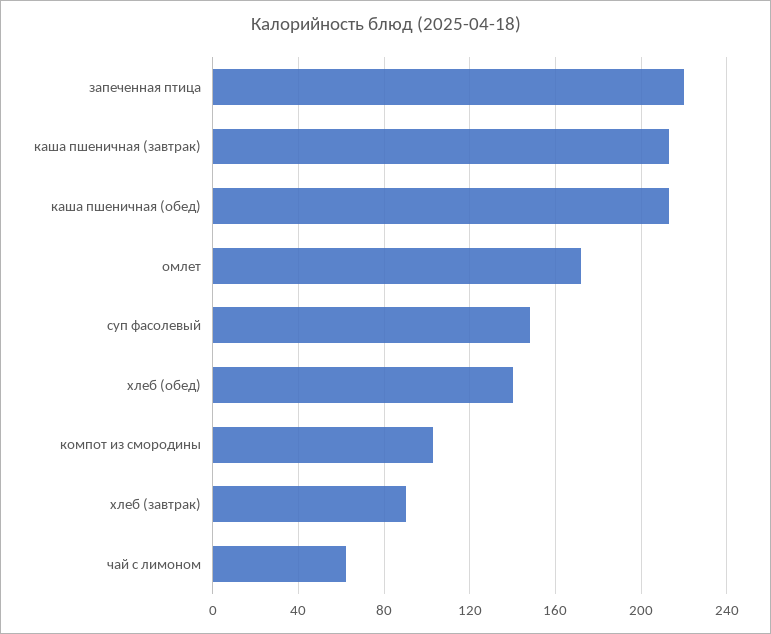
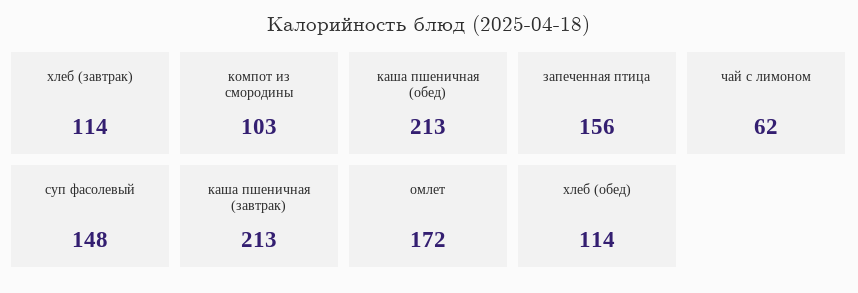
  {
-   "запеченная птица": 220,
+   "запеченная птица": 156,
    "каша пшеничная (завтрак)": 213,
    "каша пшеничная (обед)": 213,
    "омлет": 172,
    "суп фасолевый": 148,
-   "хлеб (обед)": 140,
+   "хлеб (обед)": 114,
    "компот из смородины": 103,
-   "хлеб (завтрак)": 90,
+   "хлеб (завтрак)": 114,
    "чай с лимоном": 62
  }

